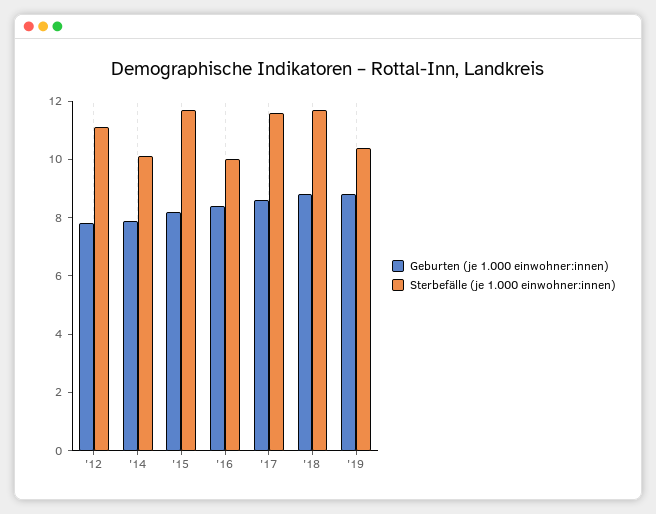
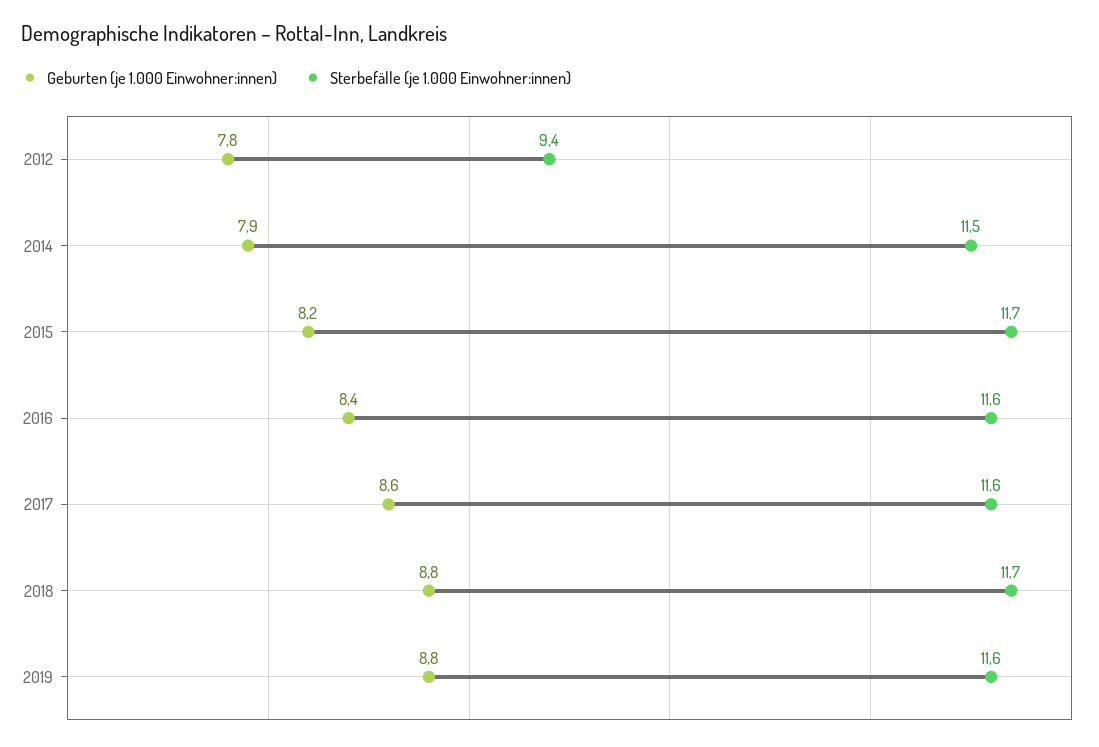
  {
    "Geburten (je 1.000 einwohner:innen)": {
      "'12": 7.8,
      "'14": 7.9,
      "'15": 8.2,
      "'16": 8.4,
      "'17": 8.6,
      "'18": 8.8,
      "'19": 8.8
    },
    "Sterbefälle (je 1.000 einwohner:innen)": {
-     "'12": 11,
+     "'12": 9.4,
-     "'14": 10,
+     "'14": 11.5,
      "'15": 11.7,
-     "'16": 10,
+     "'16": 11.6,
      "'17": 11.6,
      "'18": 11.7,
-     "'19": 10.5
+     "'19": 11.6
    }
  }

